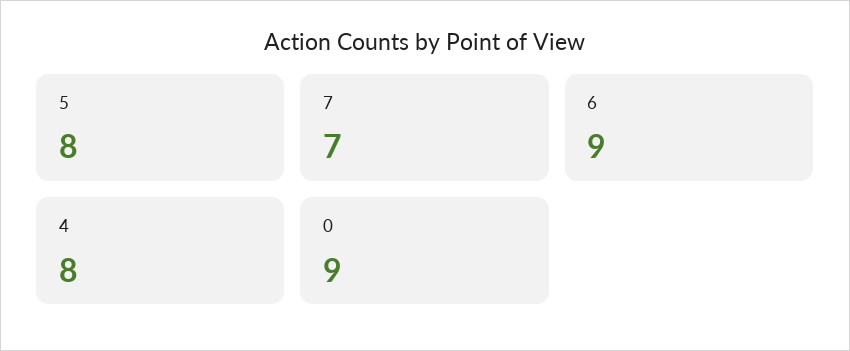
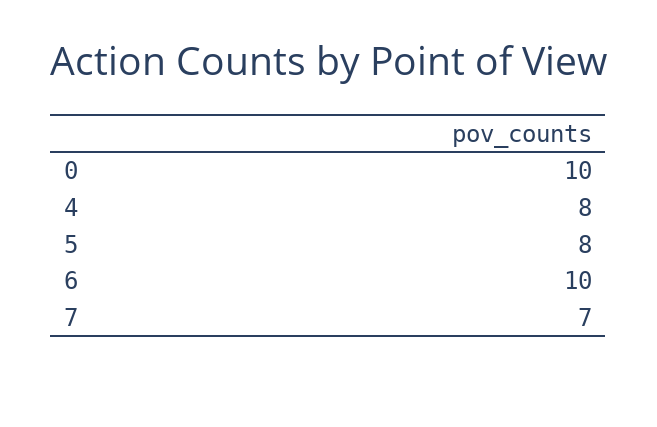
  {
    "5": 8,
    "7": 7,
-   "6": 9,
+   "6": 10,
    "4": 8,
-   "0": 9
+   "0": 10
  }

